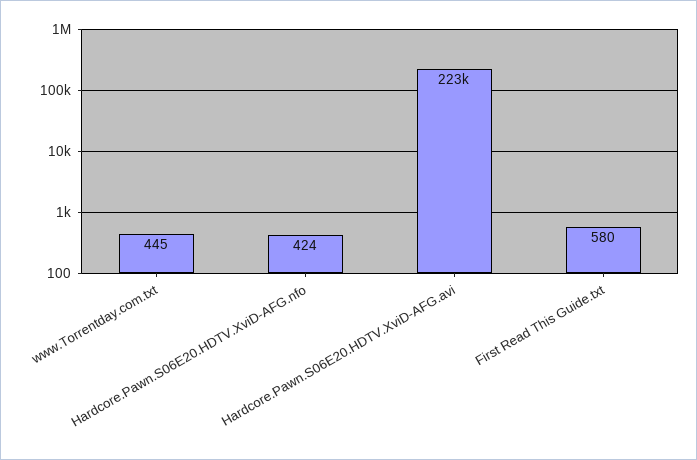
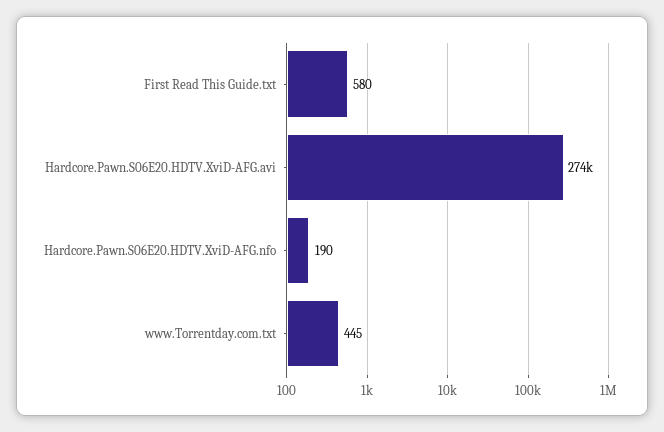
  {
    "www.Torrentday.com.txt": 445,
-   "Hardcore.Pawn.S06E20.HDTV.XviD-AFG.nfo": 424,
+   "Hardcore.Pawn.S06E20.HDTV.XviD-AFG.nfo": 190,
-   "Hardcore.Pawn.S06E20.HDTV.XviD-AFG.avi": 223000,
+   "Hardcore.Pawn.S06E20.HDTV.XviD-AFG.avi": 274000,
    "First Read This Guide.txt": 580
  }

